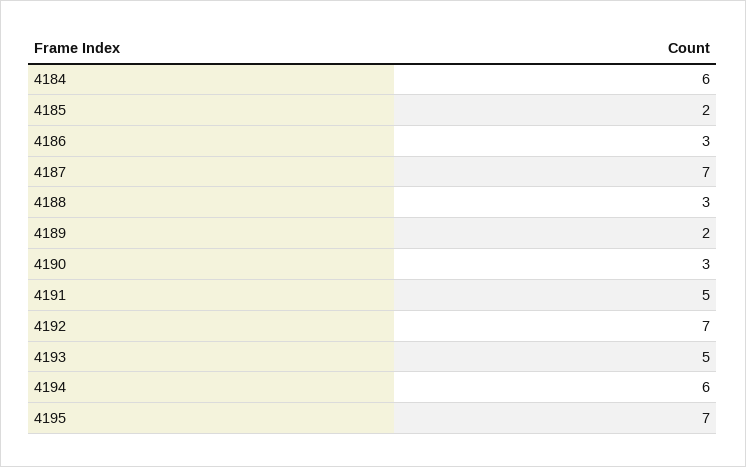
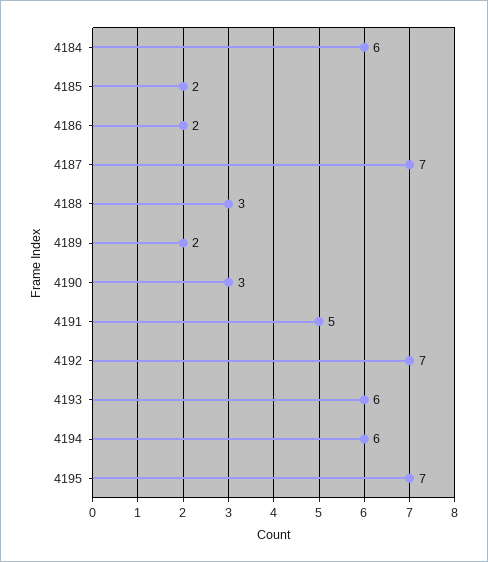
  {
    "4184": 6,
    "4185": 2,
-   "4186": 3,
+   "4186": 2,
    "4187": 7,
    "4188": 3,
    "4189": 2,
    "4190": 3,
    "4191": 5,
    "4192": 7,
-   "4193": 5,
+   "4193": 6,
    "4194": 6,
    "4195": 7
  }

